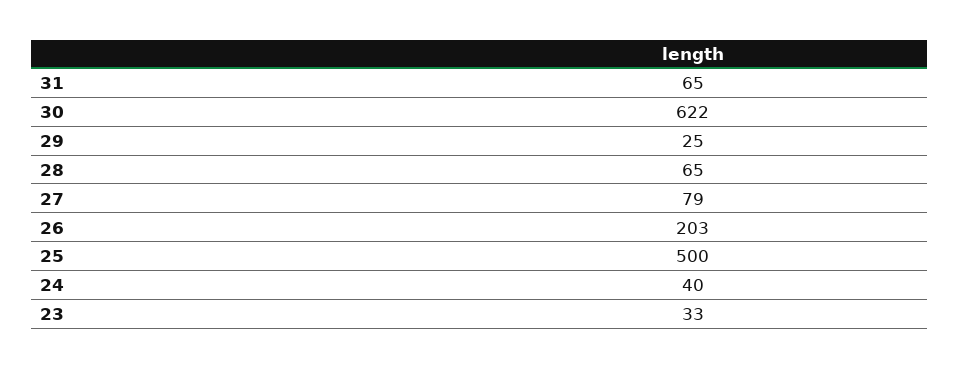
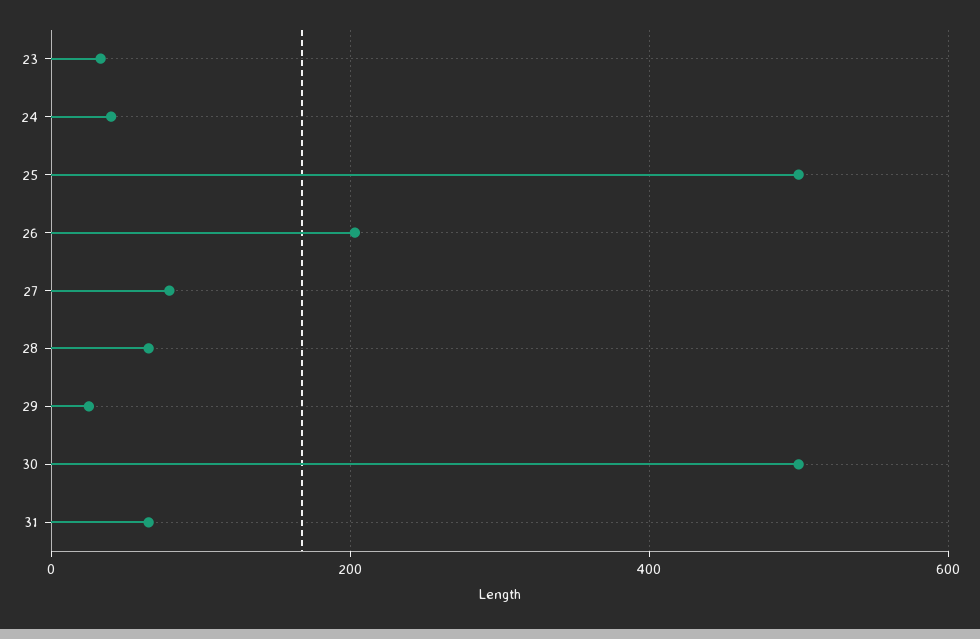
  {
    "31": 65,
-   "30": 622,
+   "30": 500,
    "29": 25,
    "28": 65,
    "27": 79,
    "26": 203,
    "25": 500,
    "24": 40,
    "23": 33
  }

